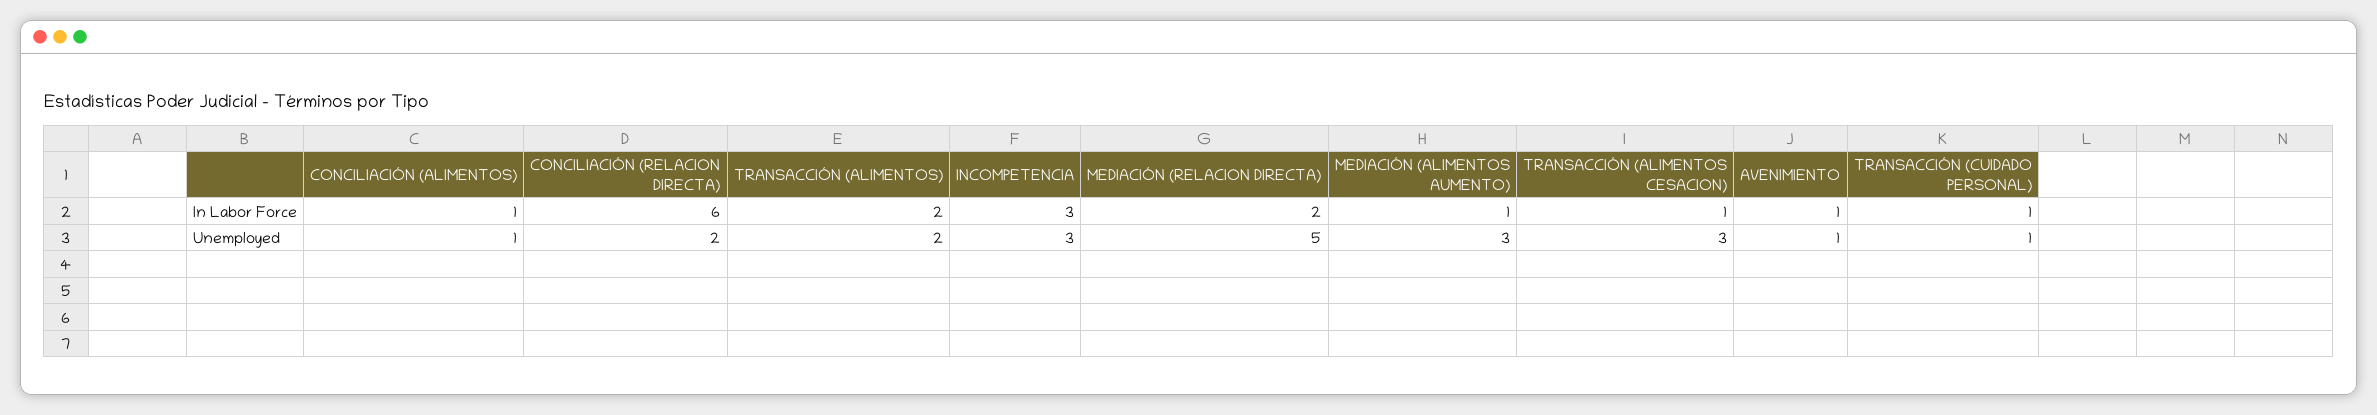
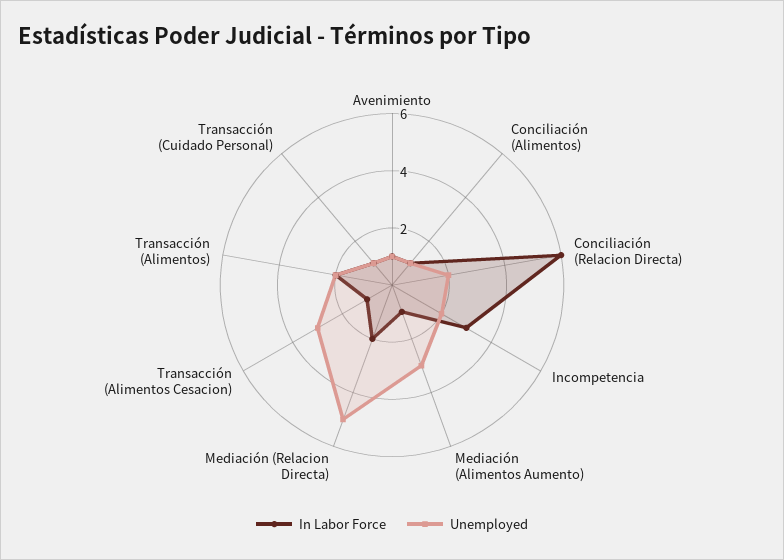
  {
    "In Labor Force": {
      "CONCILIACIÓN (ALIMENTOS)": 1,
      "CONCILIACIÓN (RELACION DIRECTA)": 6,
      "TRANSACCIÓN (ALIMENTOS)": 2,
      "INCOMPETENCIA": 3,
      "MEDIACIÓN (RELACION DIRECTA)": 2,
      "MEDIACIÓN (ALIMENTOS AUMENTO)": 1,
      "TRANSACCIÓN (ALIMENTOS CESACION)": 1,
      "AVENIMIENTO": 1,
      "TRANSACCIÓN (CUIDADO PERSONAL)": 1
    },
    "Unemployed": {
      "CONCILIACIÓN (ALIMENTOS)": 1,
      "CONCILIACIÓN (RELACION DIRECTA)": 2,
      "TRANSACCIÓN (ALIMENTOS)": 2,
-     "INCOMPETENCIA": 3,
+     "INCOMPETENCIA": 2,
      "MEDIACIÓN (RELACION DIRECTA)": 5,
      "MEDIACIÓN (ALIMENTOS AUMENTO)": 3,
      "TRANSACCIÓN (ALIMENTOS CESACION)": 3,
      "AVENIMIENTO": 1,
      "TRANSACCIÓN (CUIDADO PERSONAL)": 1
    }
  }

